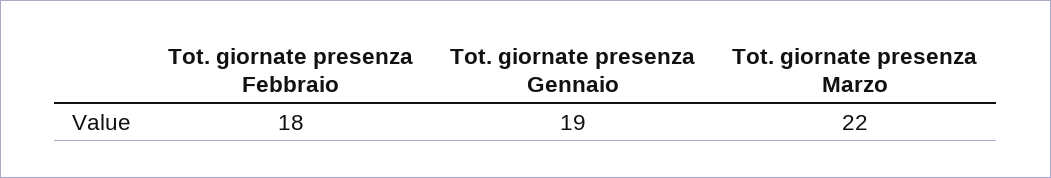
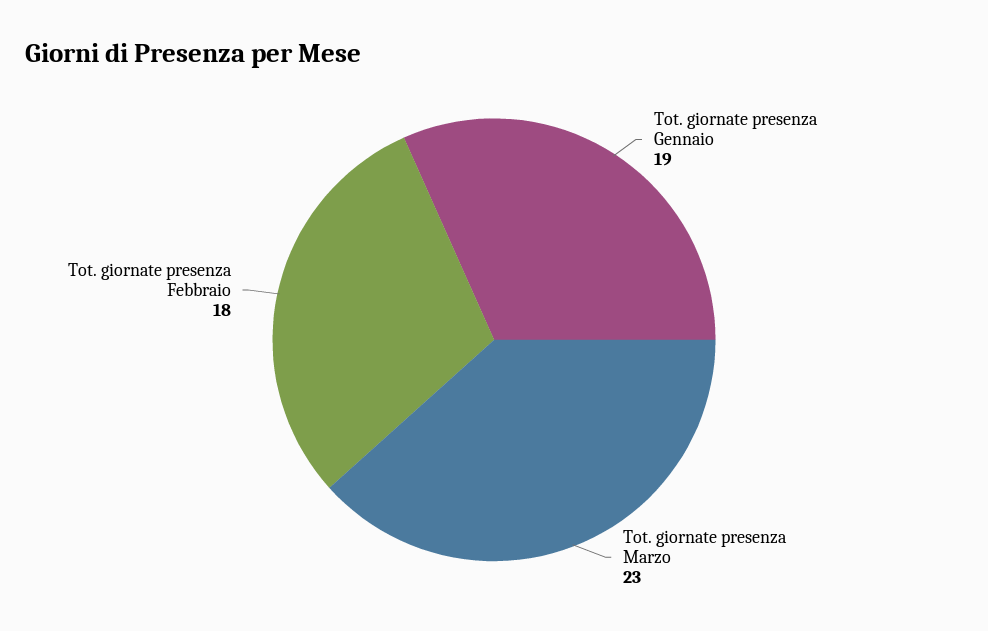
  {
    "Tot. giornate presenza Febbraio": 18,
    "Tot. giornate presenza Gennaio": 19,
-   "Tot. giornate presenza Marzo": 22
+   "Tot. giornate presenza Marzo": 23
  }

